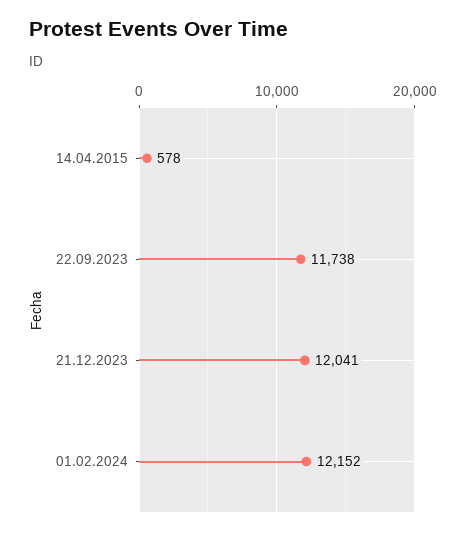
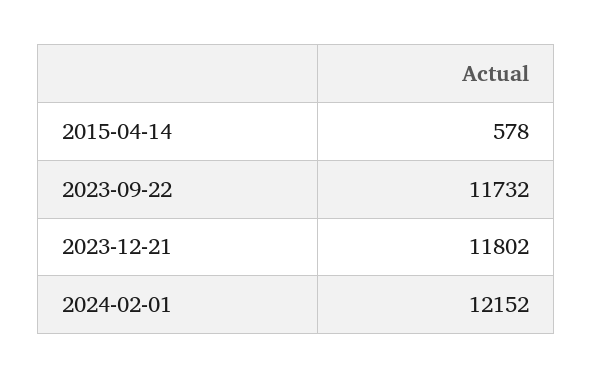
  {
    "14.04.2015": 578,
-   "22.09.2023": 11738,
+   "22.09.2023": 11732,
-   "21.12.2023": 12041,
+   "21.12.2023": 11802,
    "01.02.2024": 12152
  }

